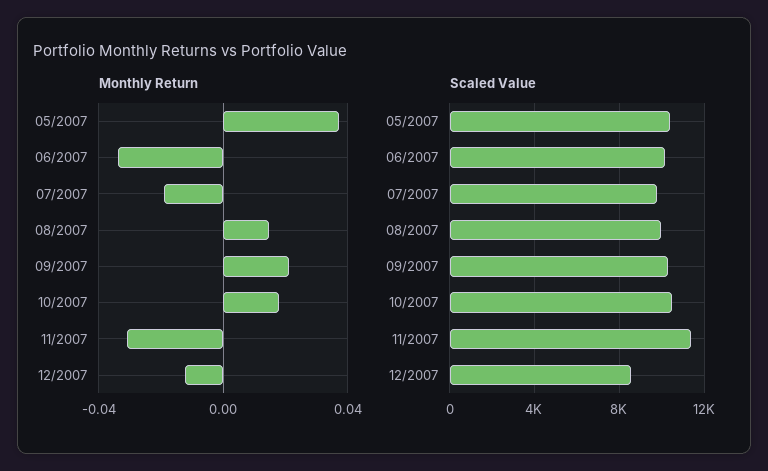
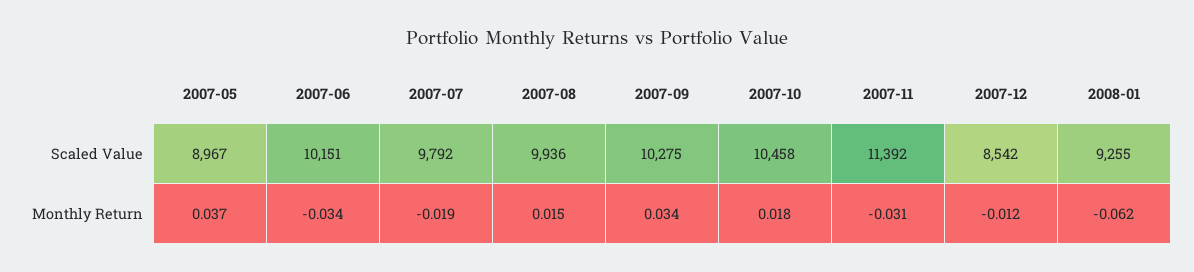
  {
    "Monthly Return": {
      "05/2007": 0.037,
      "06/2007": -0.034,
      "07/2007": -0.019,
      "08/2007": 0.015,
-     "09/2007": 0.02,
+     "09/2007": 0.034,
      "10/2007": 0.018,
      "11/2007": -0.031,
-     "12/2007": -0.012
+     "12/2007": -0.012,
+     "2008-01": -0.062
    },
    "Scaled Value": {
-     "05/2007": 10500,
+     "05/2007": 8967,
      "06/2007": 10151,
      "07/2007": 9792,
      "08/2007": 9936,
      "09/2007": 10275,
      "10/2007": 10458,
      "11/2007": 11392,
-     "12/2007": 8542
+     "12/2007": 8542,
+     "2008-01": 9255
    }
  }

